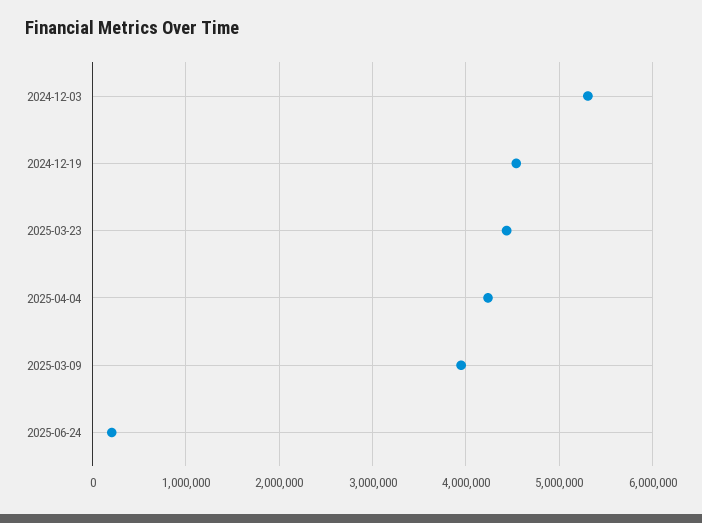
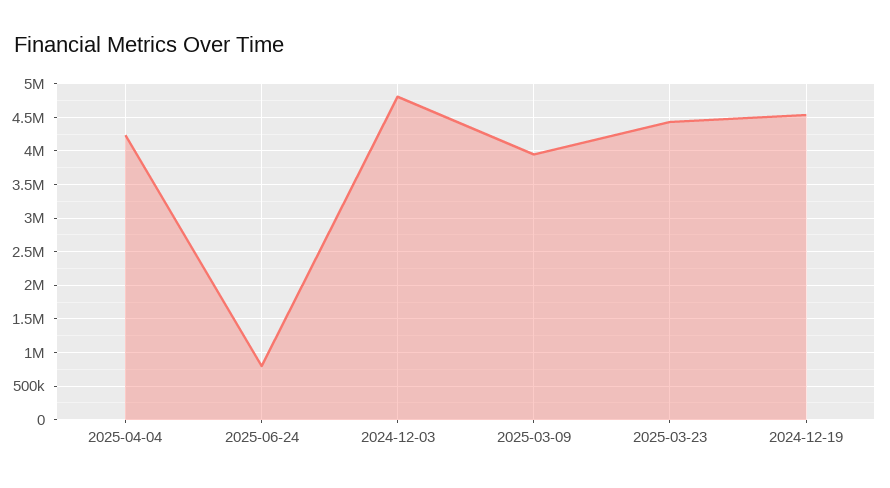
  {
-   "2024-12-03": 5300000,
+   "2024-12-03": 4800000,
    "2024-12-19": 4500000,
    "2025-03-23": 4400000,
    "2025-04-04": 4200000,
    "2025-03-09": 3900000,
-   "2025-06-24": 200000
+   "2025-06-24": 800000
  }

